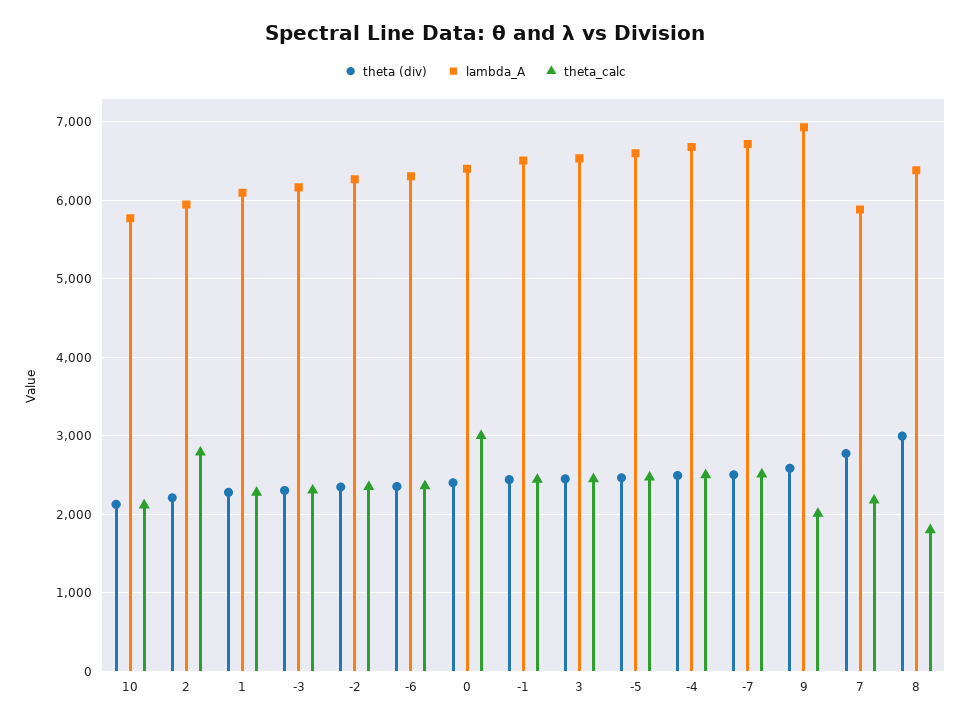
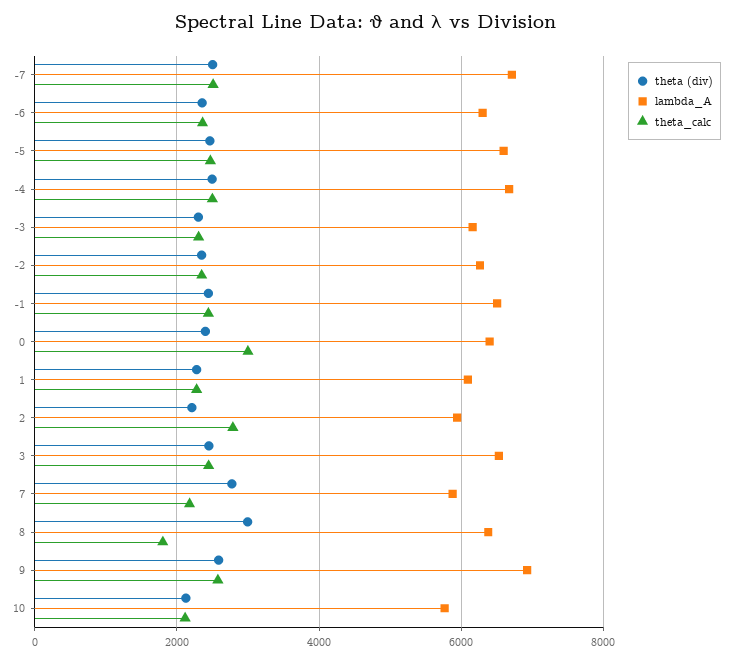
  {
    "theta (div)": {
      "10": 2100,
      "2": 2200,
      "1": 2300,
      "-3": 2300,
      "-2": 2300,
      "-6": 2400,
      "0": 2400,
      "-1": 2400,
      "3": 2500,
      "-5": 2500,
      "-4": 2500,
      "-7": 2500,
      "9": 2600,
      "7": 2800,
      "8": 3000
    },
    "lambda_A": {
      "10": 5800,
      "2": 5900,
      "1": 6100,
      "-3": 6200,
      "-2": 6300,
      "-6": 6300,
      "0": 6400,
      "-1": 6500,
      "3": 6500,
      "-5": 6600,
      "-4": 6700,
      "-7": 6700,
      "9": 6900,
      "7": 5900,
      "8": 6400
    },
    "theta_calc": {
      "10": 2100,
      "2": 2800,
      "1": 2300,
      "-3": 2300,
      "-2": 2300,
      "-6": 2400,
      "0": 3000,
      "-1": 2400,
      "3": 2400,
      "-5": 2500,
      "-4": 2500,
      "-7": 2500,
-     "9": 2000,
+     "9": 2600,
      "7": 2200,
      "8": 1800
    }
  }

